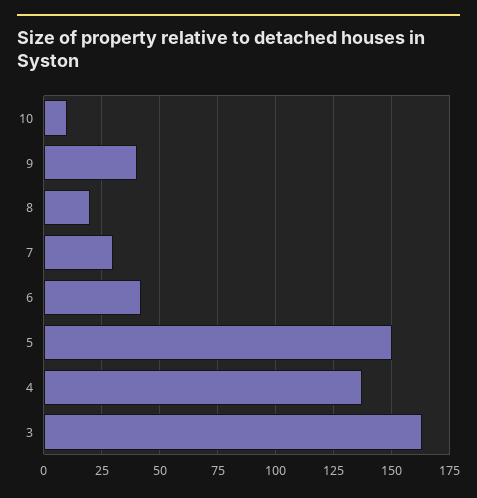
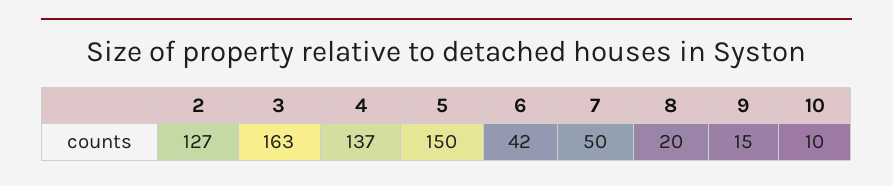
  {
    "10": 10,
-   "9": 40,
+   "9": 15,
    "8": 20,
-   "7": 30,
+   "7": 50,
    "6": 42,
    "5": 150,
    "4": 137,
-   "3": 163
+   "3": 163,
+   "2": 127
  }

